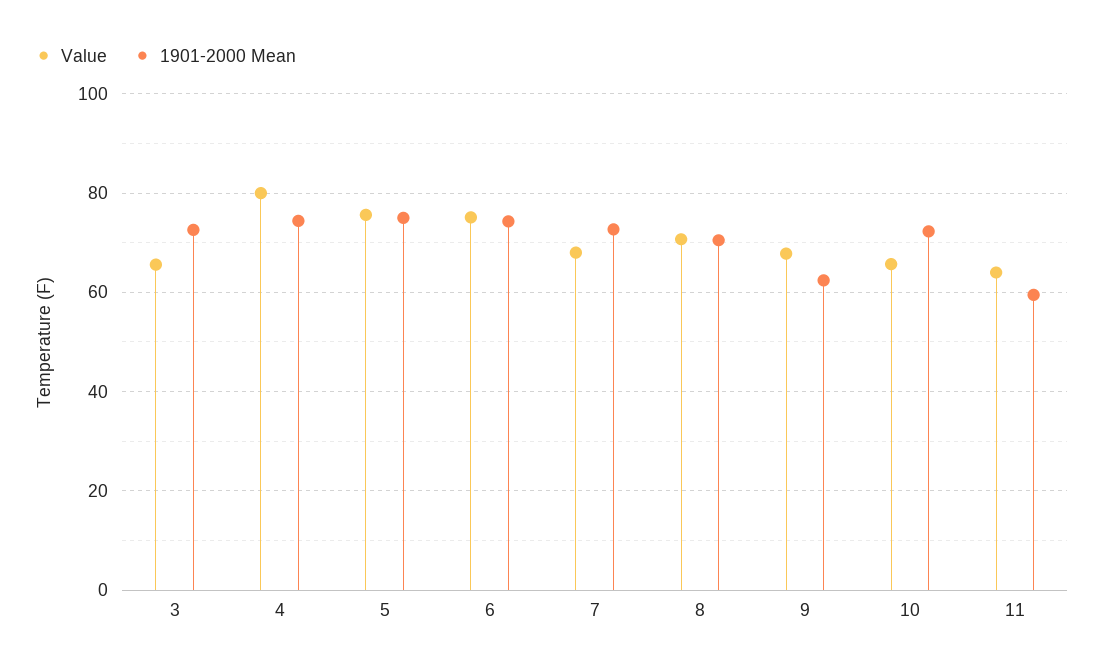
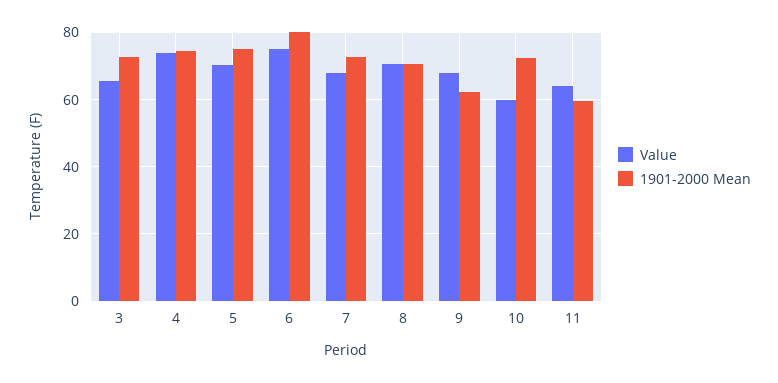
  {
    "Value": {
      "3": 66,
-     "4": 80,
+     "4": 74,
-     "5": 76,
+     "5": 70,
      "6": 76,
      "7": 68,
      "8": 70,
      "9": 68,
-     "10": 66,
+     "10": 60,
      "11": 64
    },
    "1901-2000 Mean": {
      "3": 72,
      "4": 74,
      "5": 76,
-     "6": 74,
+     "6": 80,
      "7": 72,
      "8": 70,
      "9": 62,
      "10": 72,
      "11": 60
    }
  }

